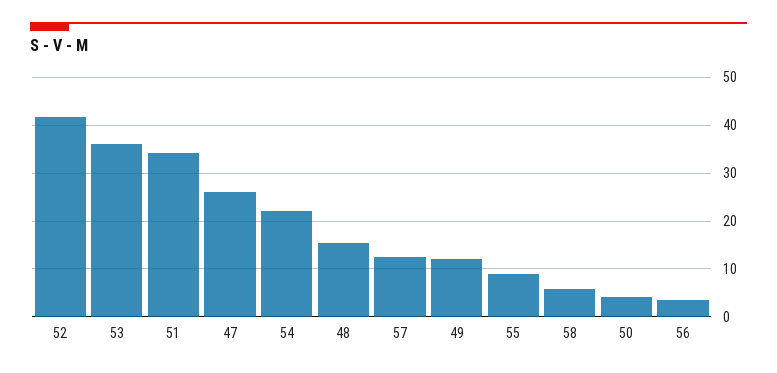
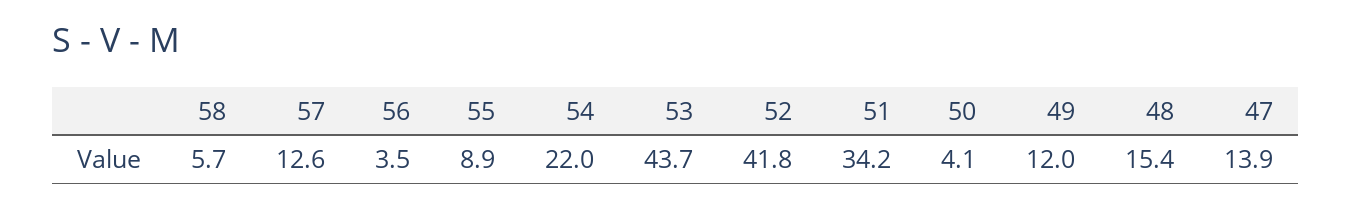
  {
    "52": 41.8,
-   "53": 36,
+   "53": 43.7,
    "51": 34.2,
-   "47": 26,
+   "47": 13.9,
    "54": 22,
    "48": 15.4,
    "57": 12.6,
    "49": 12,
    "55": 8.9,
    "58": 5.7,
    "50": 4.1,
    "56": 3.5
  }

